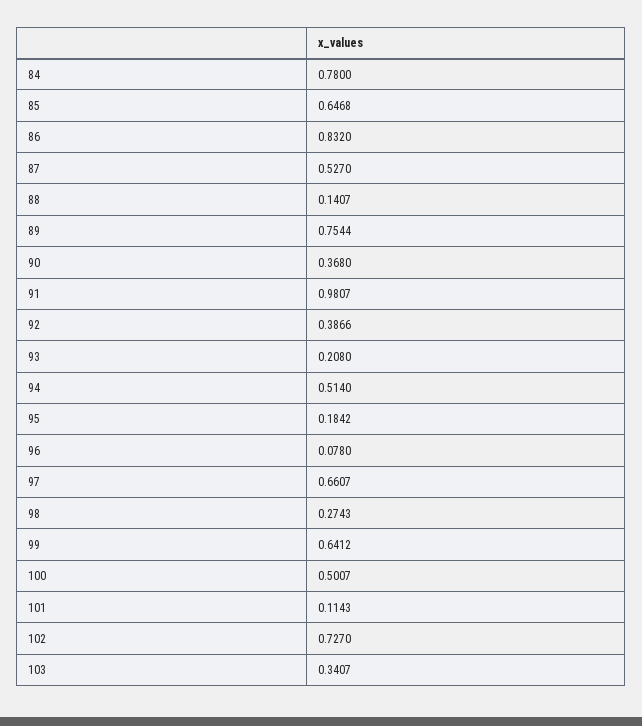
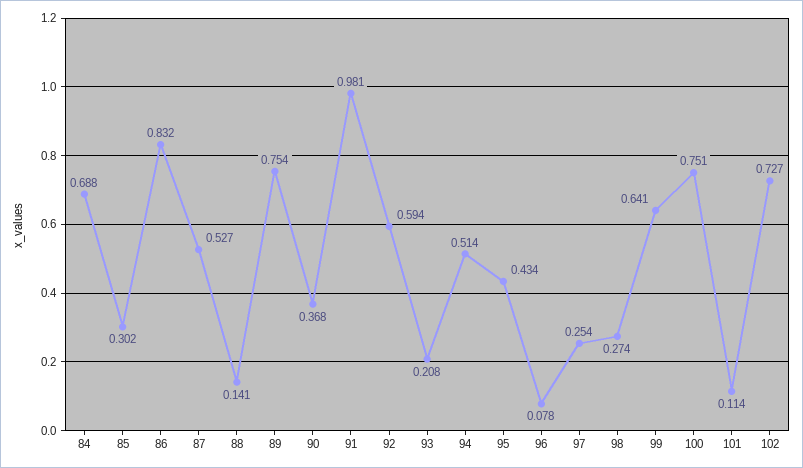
  {
-   "84": 0.78,
+   "84": 0.688,
-   "85": 0.6468,
+   "85": 0.302,
    "86": 0.832,
    "87": 0.527,
    "88": 0.1407,
    "89": 0.7544,
    "90": 0.368,
    "91": 0.9807,
-   "92": 0.3866,
+   "92": 0.594,
    "93": 0.208,
    "94": 0.514,
-   "95": 0.1842,
+   "95": 0.434,
    "96": 0.078,
-   "97": 0.6607,
+   "97": 0.254,
    "98": 0.2743,
    "99": 0.6412,
-   "100": 0.5007,
+   "100": 0.751,
    "101": 0.1143,
-   "102": 0.727,
+   "102": 0.727
-   "103": 0.3407
  }

